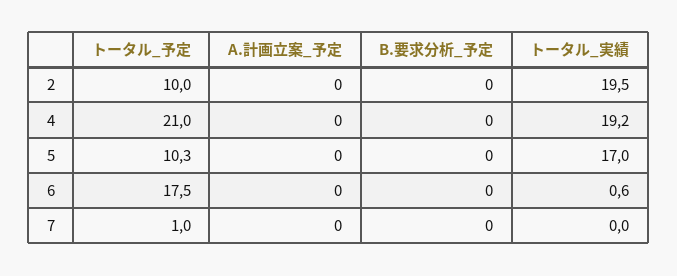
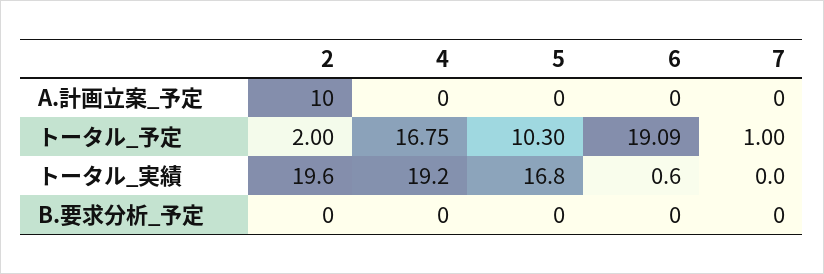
  {
    "トータル_予定": {
-     "2": 10,
+     "2": 2,
-     "4": 21,
+     "4": 16.75,
      "5": 10.3,
-     "6": 17.5,
+     "6": 19.09,
      "7": 1
    },
    "A.計画立案_予定": {
-     "2": 0,
+     "2": 10,
      "4": 0,
      "5": 0,
      "6": 0,
      "7": 0
    },
    "B.要求分析_予定": {
      "2": 0,
      "4": 0,
      "5": 0,
      "6": 0,
      "7": 0
    },
    "トータル_実績": {
-     "2": 19.5,
+     "2": 19.6,
      "4": 19.2,
-     "5": 17,
+     "5": 16.8,
      "6": 0.6,
      "7": 0
    }
  }

